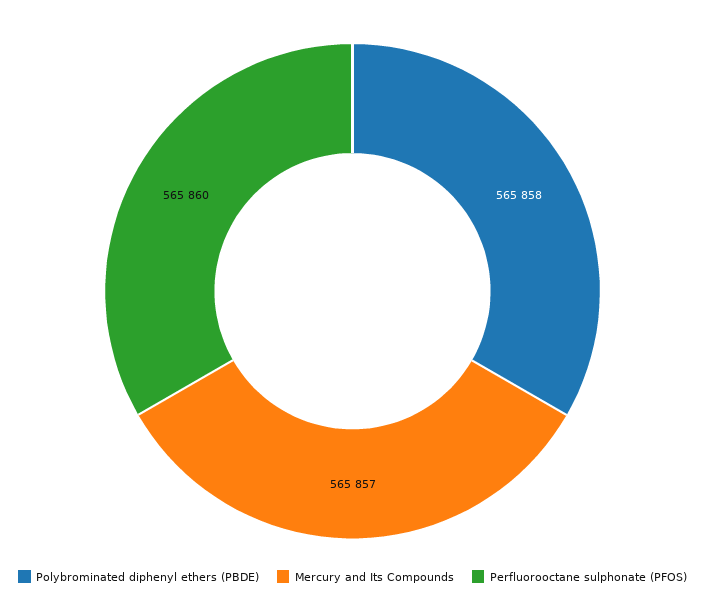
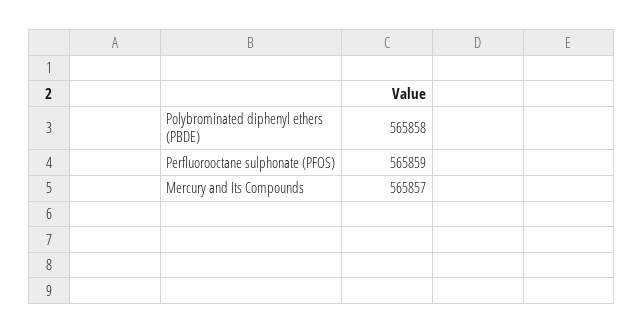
  {
    "Polybrominated diphenyl ethers (PBDE)": 565858,
    "Mercury and Its Compounds": 565857,
-   "Perfluorooctane sulphonate (PFOS)": 565860
+   "Perfluorooctane sulphonate (PFOS)": 565859
  }

